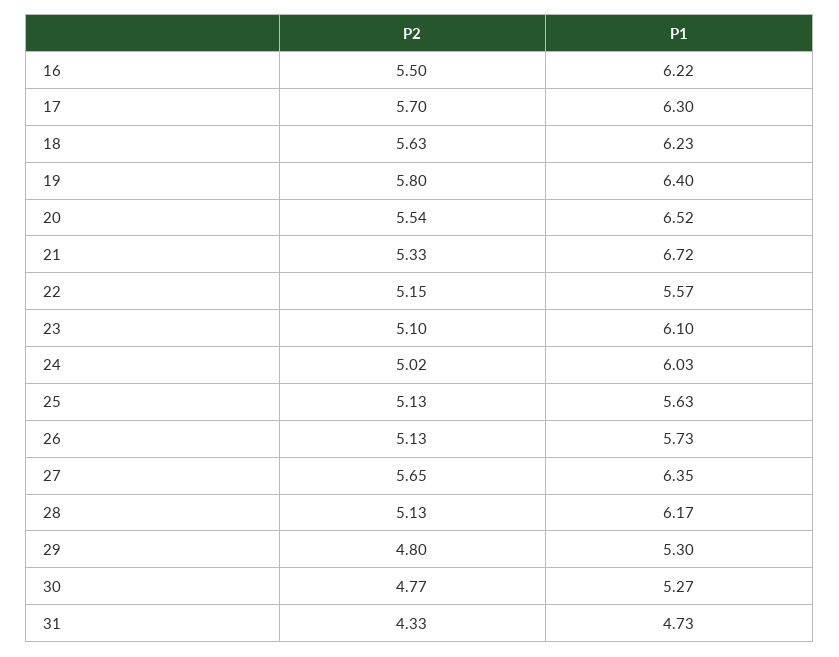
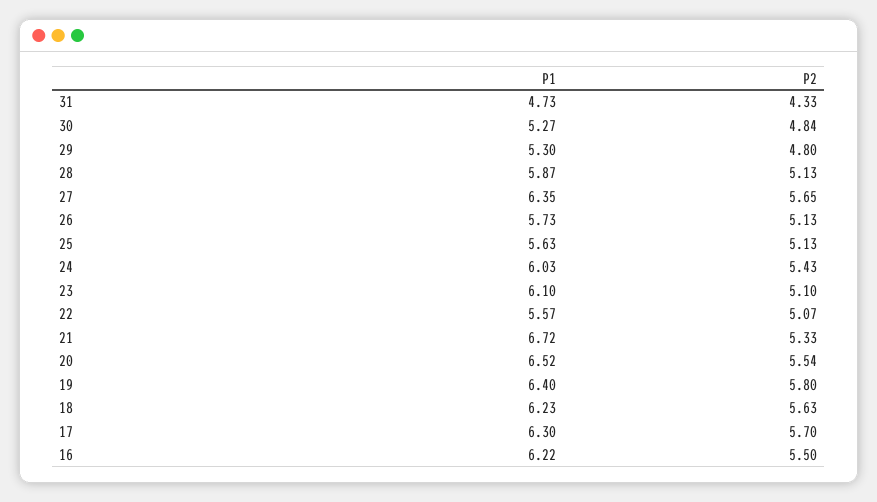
  {
    "P2": {
      "16": 5.5,
      "17": 5.7,
      "18": 5.63,
      "19": 5.8,
      "20": 5.54,
      "21": 5.33,
-     "22": 5.15,
+     "22": 5.07,
      "23": 5.1,
-     "24": 5.02,
+     "24": 5.43,
      "25": 5.13,
      "26": 5.13,
      "27": 5.65,
      "28": 5.13,
      "29": 4.8,
-     "30": 4.77,
+     "30": 4.84,
      "31": 4.33
    },
    "P1": {
      "16": 6.22,
      "17": 6.3,
      "18": 6.23,
      "19": 6.4,
      "20": 6.52,
      "21": 6.72,
      "22": 5.57,
      "23": 6.1,
      "24": 6.03,
      "25": 5.63,
      "26": 5.73,
      "27": 6.35,
-     "28": 6.17,
+     "28": 5.87,
      "29": 5.3,
      "30": 5.27,
      "31": 4.73
    }
  }

